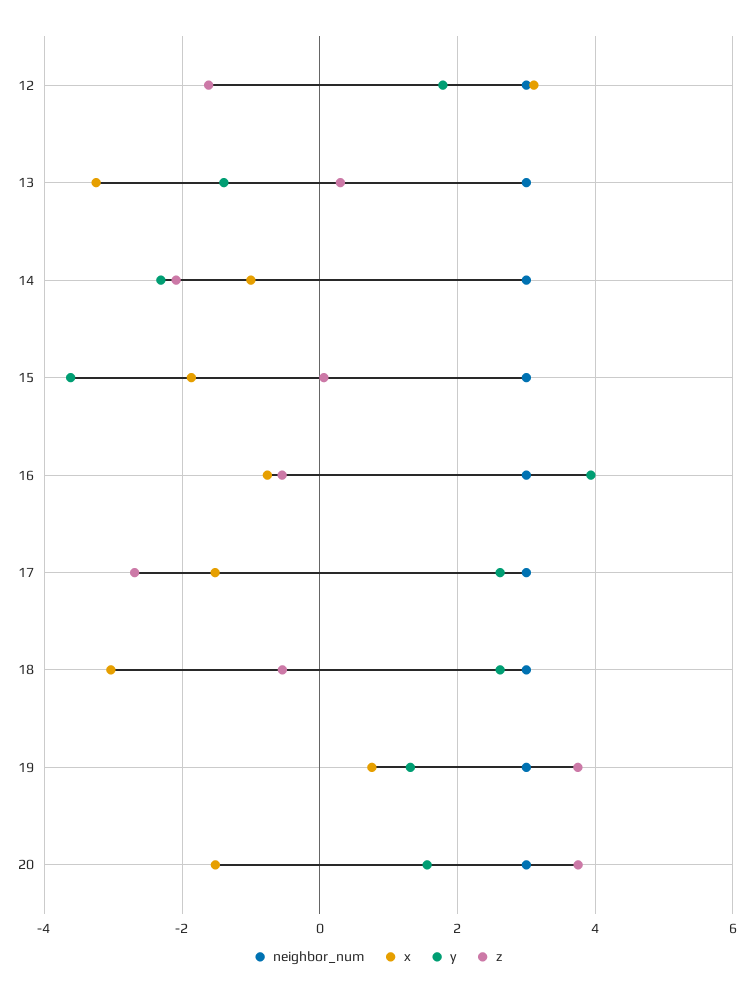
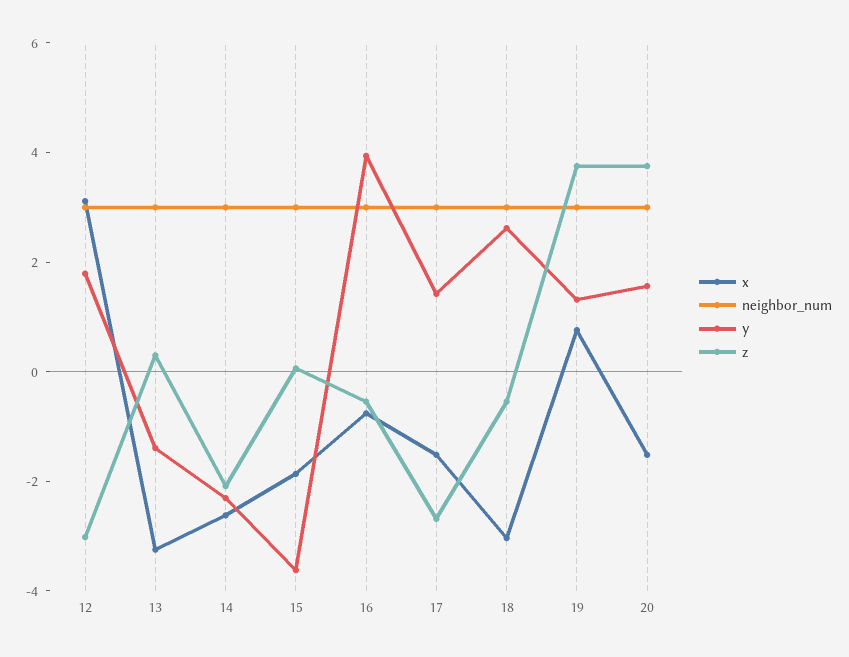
  {
    "neighbor_num": {
      "12": 3,
      "13": 3,
      "14": 3,
      "15": 3,
      "16": 3,
      "17": 3,
      "18": 3,
      "19": 3,
      "20": 3
    },
    "x": {
      "12": 3.2,
      "13": -3.2,
-     "14": -1,
+     "14": -2.5,
      "15": -1.8,
      "16": -0.8,
      "17": -1.6,
      "18": -3,
      "19": 0.8,
      "20": -1.6
    },
    "y": {
      "12": 1.8,
      "13": -1.4,
      "14": -2.4,
      "15": -3.6,
      "16": 4,
-     "17": 2.6,
+     "17": 1.5,
      "18": 2.6,
      "19": 1.4,
      "20": 1.6
    },
    "z": {
-     "12": -1.6,
+     "12": -3,
      "13": 0.2,
      "14": -2,
      "15": 0,
      "16": -0.6,
      "17": -2.6,
      "18": -0.6,
      "19": 3.8,
      "20": 3.8
    }
  }

